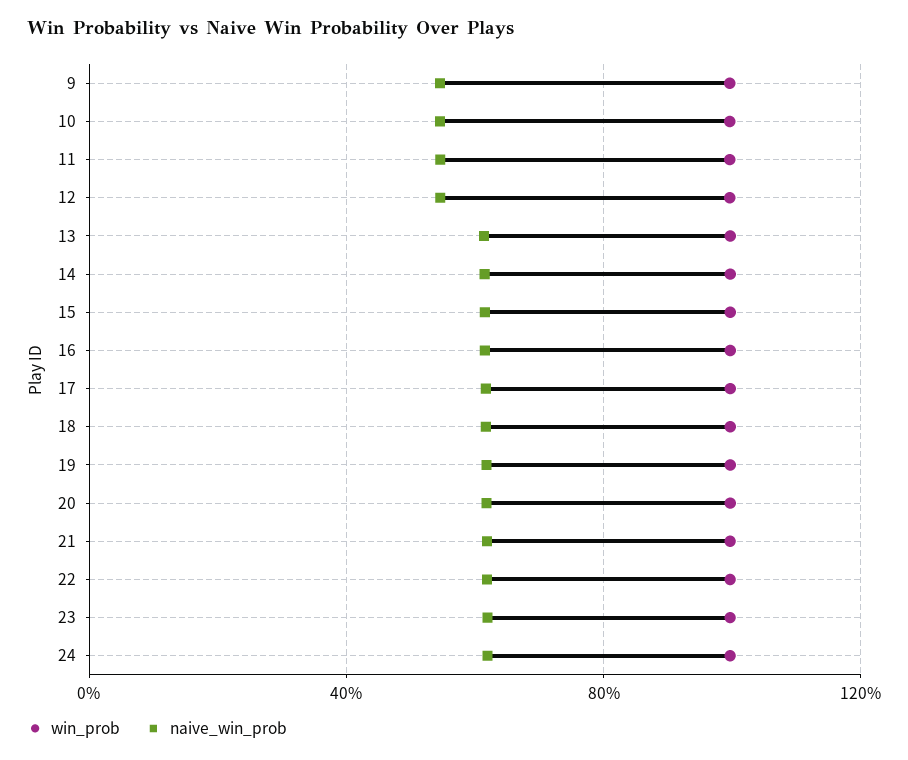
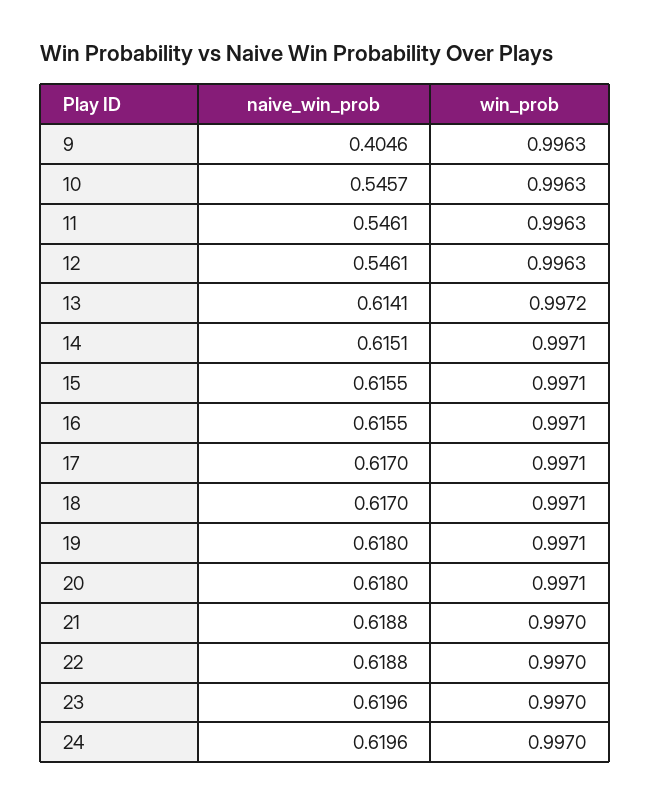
  {
    "win_prob": {
      "9": 0.9963,
      "10": 0.9963,
      "11": 0.9963,
      "12": 0.9963,
      "13": 0.9972,
      "14": 0.9971,
      "15": 0.9971,
      "16": 0.9971,
      "17": 0.9971,
      "18": 0.9971,
      "19": 0.9971,
      "20": 0.9971,
      "21": 0.997,
      "22": 0.997,
      "23": 0.997,
      "24": 0.997
    },
    "naive_win_prob": {
-     "9": 0.55,
+     "9": 0.4046,
      "10": 0.5457,
      "11": 0.5461,
      "12": 0.5461,
      "13": 0.6141,
      "14": 0.6151,
      "15": 0.6155,
      "16": 0.6155,
      "17": 0.617,
      "18": 0.617,
      "19": 0.618,
      "20": 0.618,
      "21": 0.6188,
      "22": 0.6188,
      "23": 0.6196,
      "24": 0.6196
    }
  }

